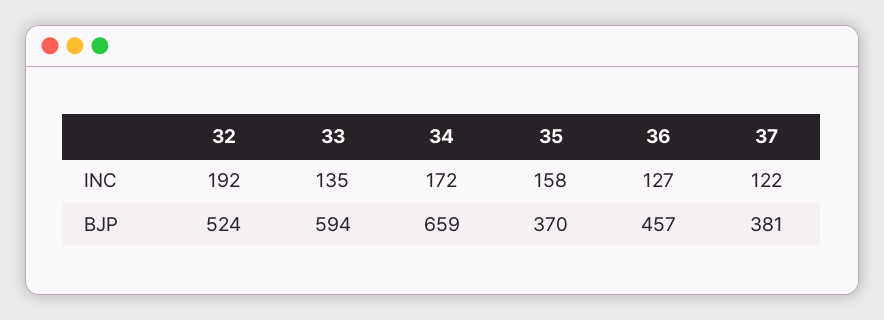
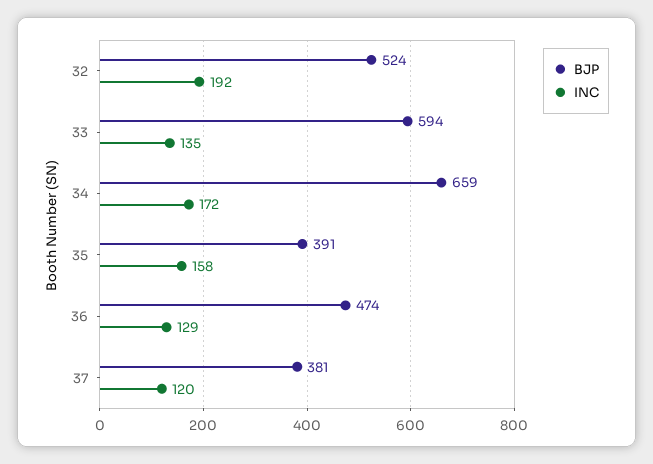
  {
    "INC": {
      "32": 192,
      "33": 135,
      "34": 172,
      "35": 158,
-     "36": 127,
+     "36": 129,
-     "37": 122
+     "37": 120
    },
    "BJP": {
      "32": 524,
      "33": 594,
      "34": 659,
-     "35": 370,
+     "35": 391,
-     "36": 457,
+     "36": 474,
      "37": 381
    }
  }

